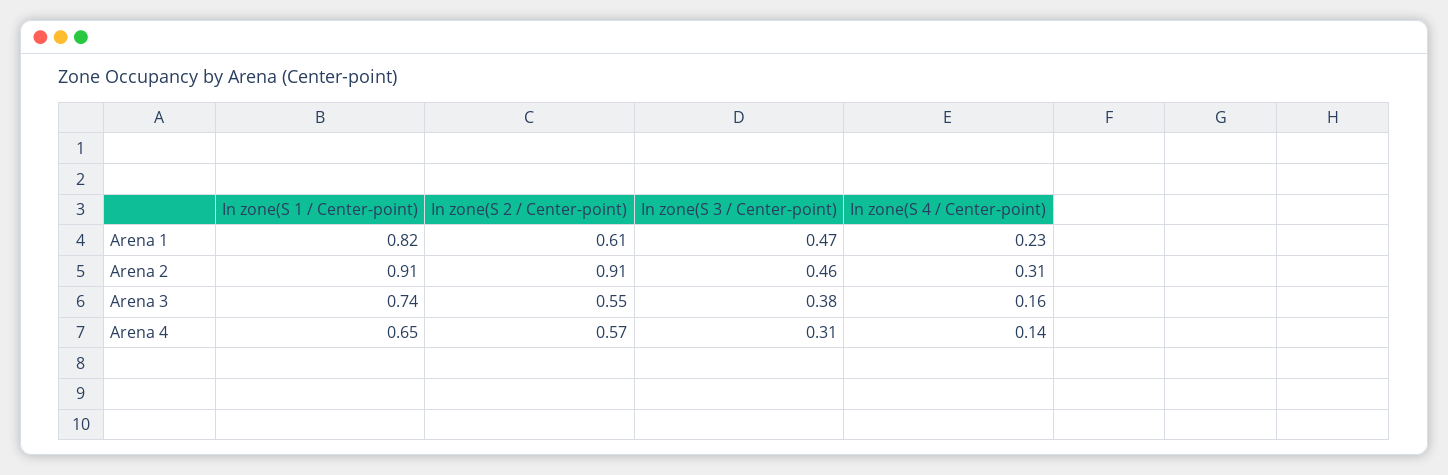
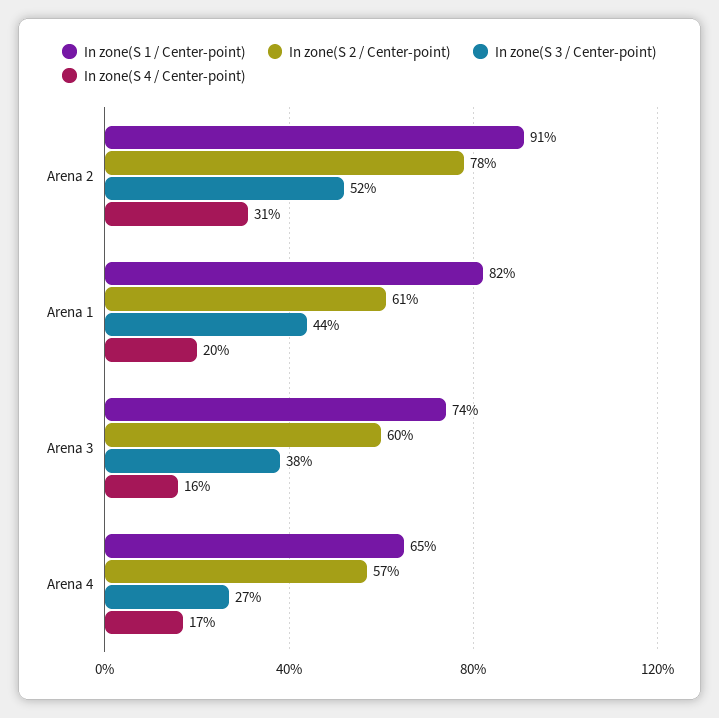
  {
    "In zone(S 1 / Center-point)": {
      "Arena 1": 0.82,
      "Arena 2": 0.91,
      "Arena 3": 0.74,
      "Arena 4": 0.65
    },
    "In zone(S 2 / Center-point)": {
      "Arena 1": 0.61,
-     "Arena 2": 0.91,
+     "Arena 2": 0.78,
-     "Arena 3": 0.55,
+     "Arena 3": 0.6,
      "Arena 4": 0.57
    },
    "In zone(S 3 / Center-point)": {
-     "Arena 1": 0.47,
+     "Arena 1": 0.44,
-     "Arena 2": 0.46,
+     "Arena 2": 0.52,
      "Arena 3": 0.38,
-     "Arena 4": 0.31
+     "Arena 4": 0.27
    },
    "In zone(S 4 / Center-point)": {
-     "Arena 1": 0.23,
+     "Arena 1": 0.2,
      "Arena 2": 0.31,
      "Arena 3": 0.16,
-     "Arena 4": 0.14
+     "Arena 4": 0.17
    }
  }

